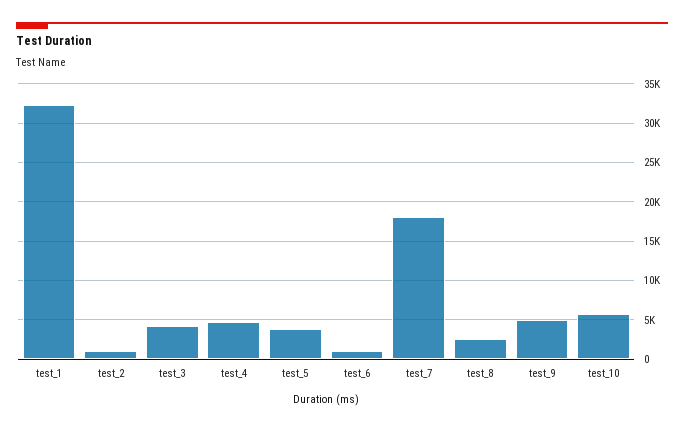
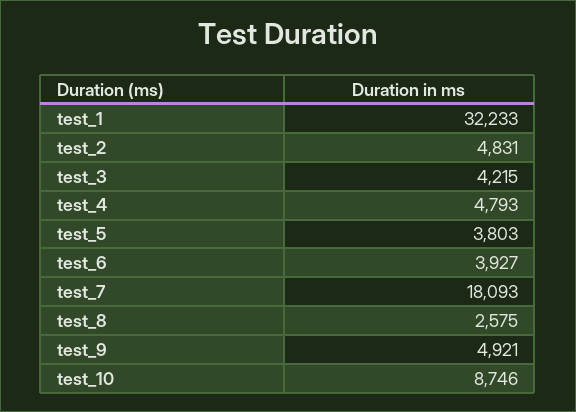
  {
    "test_1": 32233,
-   "test_2": 1000,
+   "test_2": 4831,
    "test_3": 4215,
    "test_4": 4793,
    "test_5": 3803,
-   "test_6": 1000,
+   "test_6": 3927,
    "test_7": 18093,
    "test_8": 2575,
    "test_9": 4921,
-   "test_10": 6000
+   "test_10": 8746
  }

